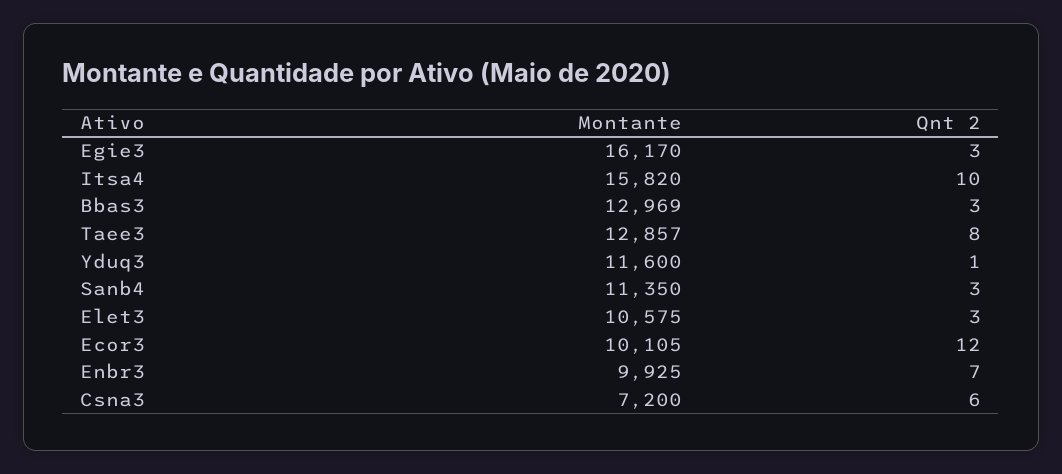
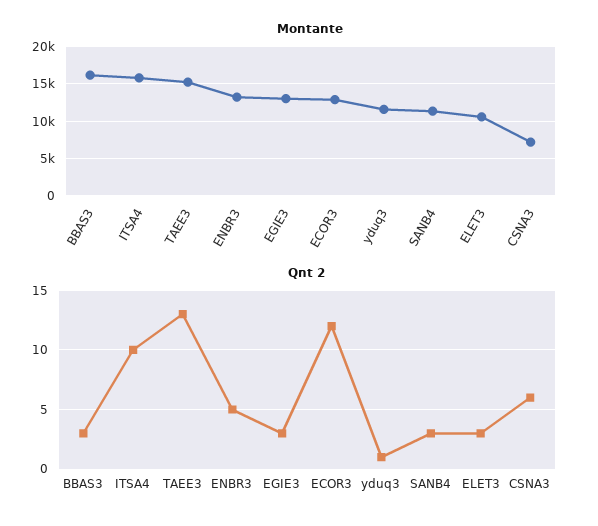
  {
    "Montante": {
-     "Egie3": 16170,
+     "Egie3": 13000,
      "Itsa4": 15820,
-     "Bbas3": 12969,
+     "Bbas3": 16000,
-     "Taee3": 12857,
+     "Taee3": 15000,
      "Yduq3": 11600,
      "Sanb4": 11350,
      "Elet3": 10575,
-     "Ecor3": 10105,
+     "Ecor3": 13000,
-     "Enbr3": 9925,
+     "Enbr3": 13000,
      "Csna3": 7200
    },
    "Qnt 2": {
      "Egie3": 3,
      "Itsa4": 10,
      "Bbas3": 3,
-     "Taee3": 8,
+     "Taee3": 13,
      "Yduq3": 1,
      "Sanb4": 3,
      "Elet3": 3,
      "Ecor3": 12,
-     "Enbr3": 7,
+     "Enbr3": 5,
      "Csna3": 6
    }
  }

